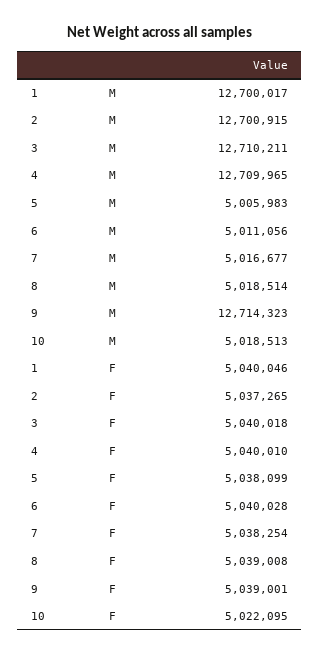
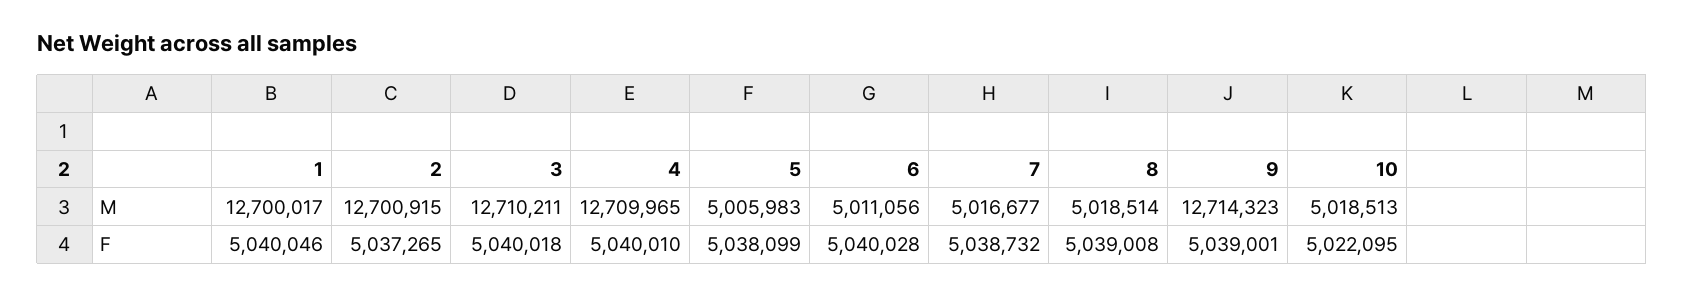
  {
    "1": {
      "M": 12700017,
      "F": 5040046
    },
    "2": {
      "M": 12700915,
      "F": 5037265
    },
    "3": {
      "M": 12710211,
      "F": 5040018
    },
    "4": {
      "M": 12709965,
      "F": 5040010
    },
    "5": {
      "M": 5005983,
      "F": 5038099
    },
    "6": {
      "M": 5011056,
      "F": 5040028
    },
    "7": {
      "M": 5016677,
-     "F": 5038254
+     "F": 5038732
    },
    "8": {
      "M": 5018514,
      "F": 5039008
    },
    "9": {
      "M": 12714323,
      "F": 5039001
    },
    "10": {
      "M": 5018513,
      "F": 5022095
    }
  }

